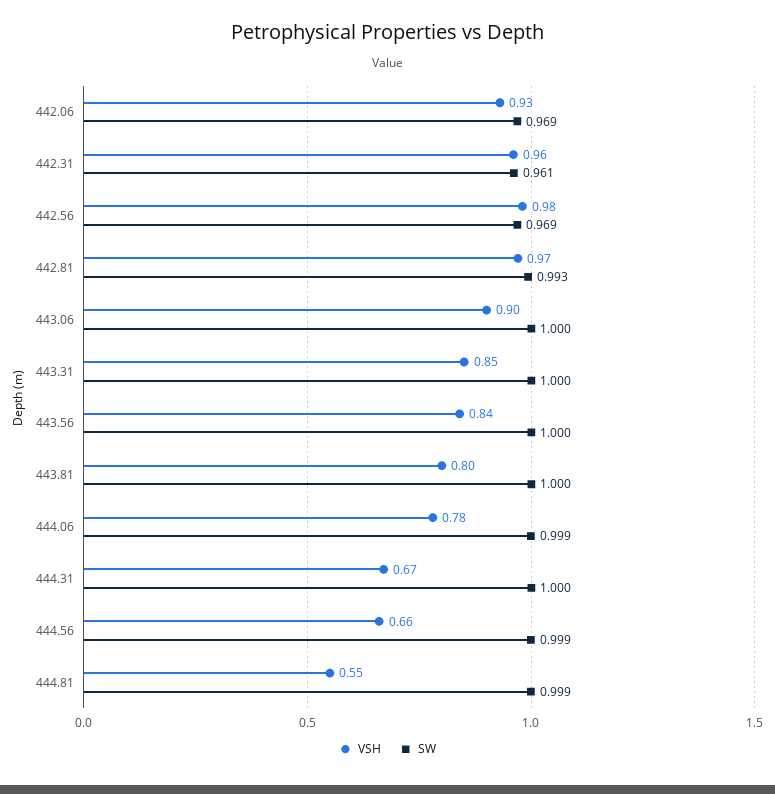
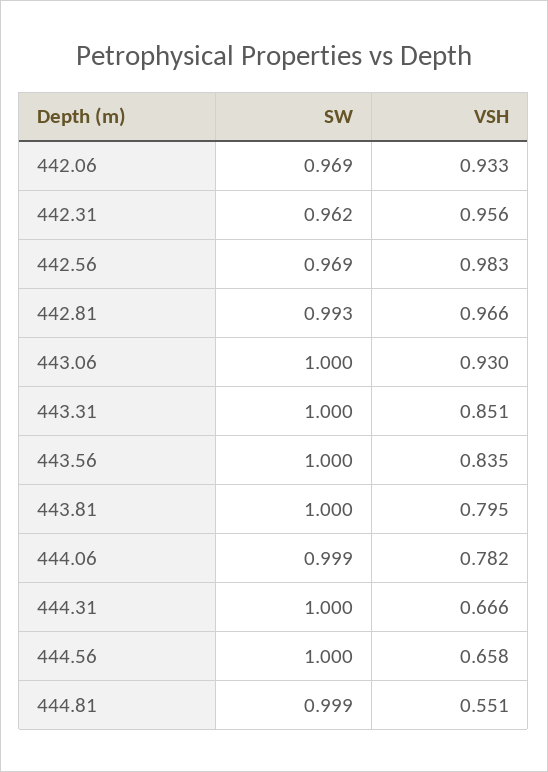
  {
    "VSH": {
      "442.06": 0.933,
      "442.31": 0.956,
      "442.56": 0.983,
      "442.81": 0.966,
-     "443.06": 0.9,
+     "443.06": 0.93,
      "443.31": 0.851,
      "443.56": 0.835,
      "443.81": 0.795,
      "444.06": 0.782,
      "444.31": 0.666,
      "444.56": 0.658,
      "444.81": 0.551
    },
    "SW": {
      "442.06": 0.969,
-     "442.31": 0.961,
+     "442.31": 0.962,
      "442.56": 0.969,
      "442.81": 0.993,
      "443.06": 1,
      "443.31": 1,
      "443.56": 1,
      "443.81": 1,
      "444.06": 0.999,
      "444.31": 1,
-     "444.56": 0.999,
+     "444.56": 1,
      "444.81": 0.999
    }
  }

